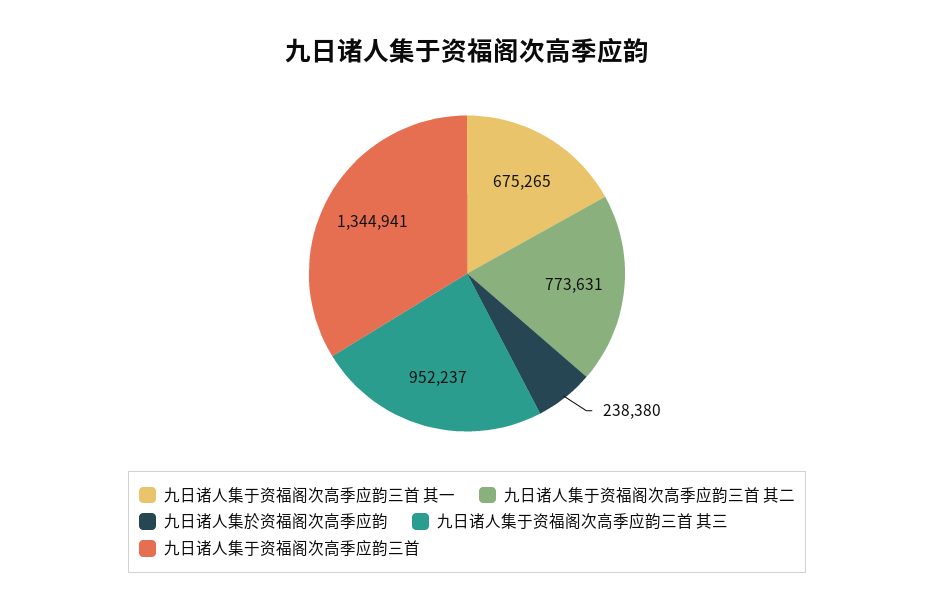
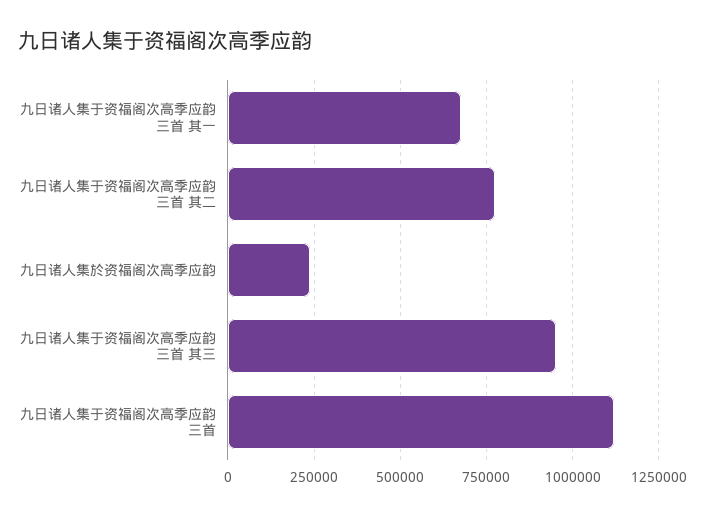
  {
    "九日诸人集于资福阁次高季应韵三首 其一": 675265,
    "九日诸人集于资福阁次高季应韵三首 其二": 773631,
    "九日诸人集於资福阁次高季应韵": 238380,
    "九日诸人集于资福阁次高季应韵三首 其三": 952237,
-   "九日诸人集于资福阁次高季应韵三首": 1344941
+   "九日诸人集于资福阁次高季应韵三首": 1125000
  }

